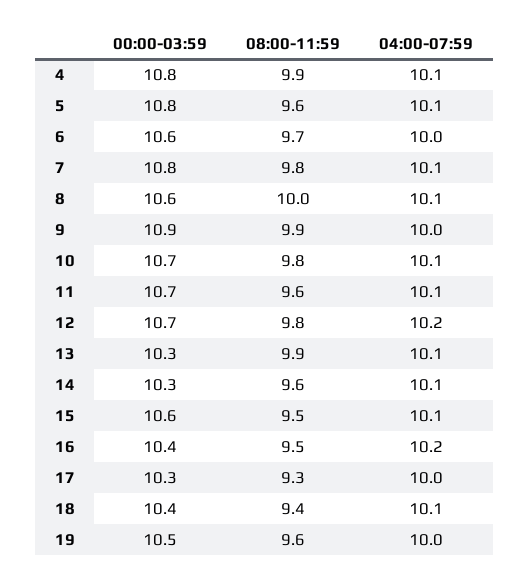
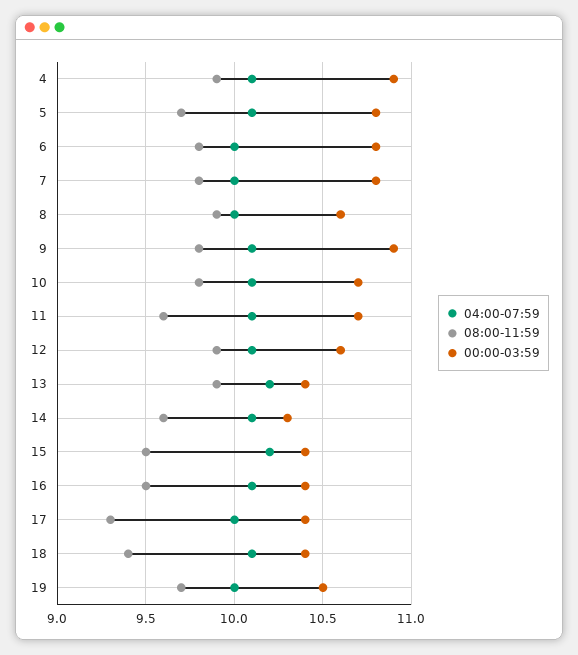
  {
    "00:00-03:59": {
-     "4": 10.8,
+     "4": 10.9,
      "5": 10.8,
-     "6": 10.6,
+     "6": 10.8,
      "7": 10.8,
      "8": 10.6,
      "9": 10.9,
      "10": 10.7,
      "11": 10.7,
-     "12": 10.7,
+     "12": 10.6,
-     "13": 10.3,
+     "13": 10.4,
      "14": 10.3,
-     "15": 10.6,
+     "15": 10.4,
      "16": 10.4,
-     "17": 10.3,
+     "17": 10.4,
      "18": 10.4,
      "19": 10.5
    },
    "08:00-11:59": {
      "4": 9.9,
-     "5": 9.6,
+     "5": 9.7,
-     "6": 9.7,
+     "6": 9.8,
      "7": 9.8,
-     "8": 10,
+     "8": 9.9,
-     "9": 9.9,
+     "9": 9.8,
      "10": 9.8,
      "11": 9.6,
-     "12": 9.8,
+     "12": 9.9,
      "13": 9.9,
      "14": 9.6,
      "15": 9.5,
      "16": 9.5,
      "17": 9.3,
      "18": 9.4,
-     "19": 9.6
+     "19": 9.7
    },
    "04:00-07:59": {
      "4": 10.1,
      "5": 10.1,
      "6": 10,
-     "7": 10.1,
+     "7": 10,
-     "8": 10.1,
+     "8": 10,
-     "9": 10,
+     "9": 10.1,
      "10": 10.1,
      "11": 10.1,
-     "12": 10.2,
+     "12": 10.1,
-     "13": 10.1,
+     "13": 10.2,
      "14": 10.1,
-     "15": 10.1,
+     "15": 10.2,
-     "16": 10.2,
+     "16": 10.1,
      "17": 10,
      "18": 10.1,
      "19": 10
    }
  }

